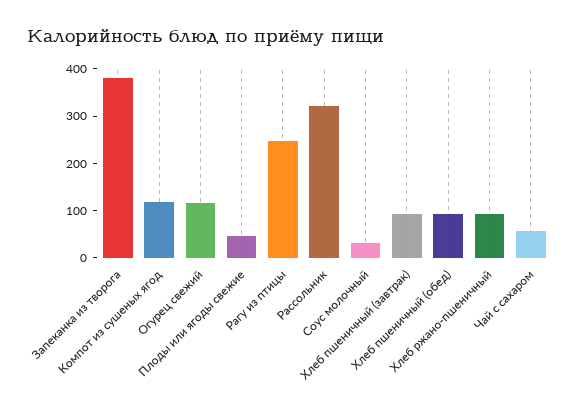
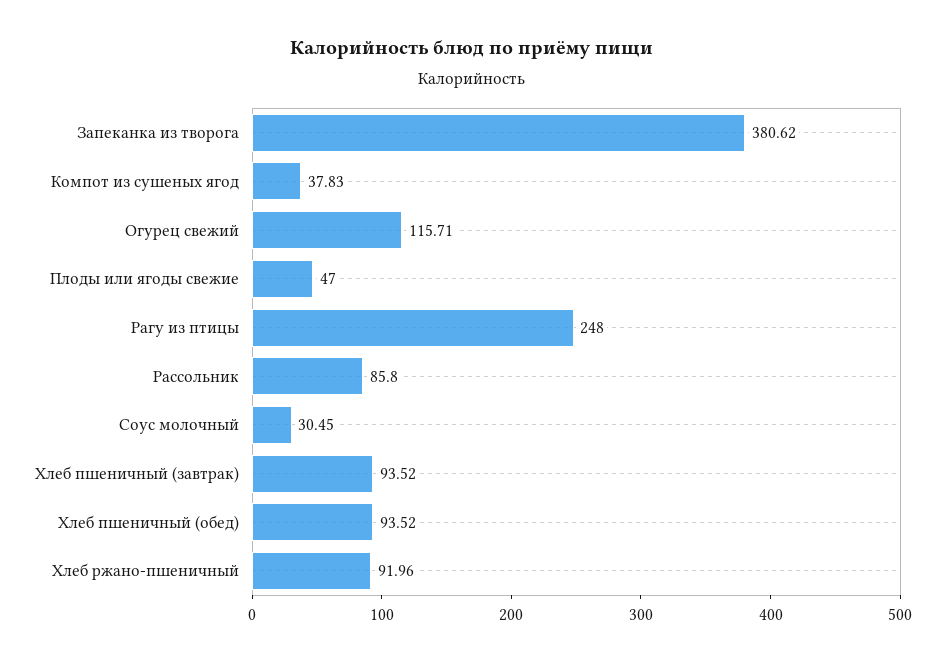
  {
    "Запеканка из творога": 380.62,
-   "Компот из сушеных ягод": 120,
+   "Компот из сушеных ягод": 37.83,
    "Огурец свежий": 115.71,
    "Плоды или ягоды свежие": 47,
    "Рагу из птицы": 248,
-   "Рассольник": 320,
+   "Рассольник": 85.8,
    "Соус молочный": 30.45,
    "Хлеб пшеничный (завтрак)": 93.52,
    "Хлеб пшеничный (обед)": 93.52,
-   "Хлеб ржано-пшеничный": 91.96,
+   "Хлеб ржано-пшеничный": 91.96
-   "Чай с сахаром": 60
  }

